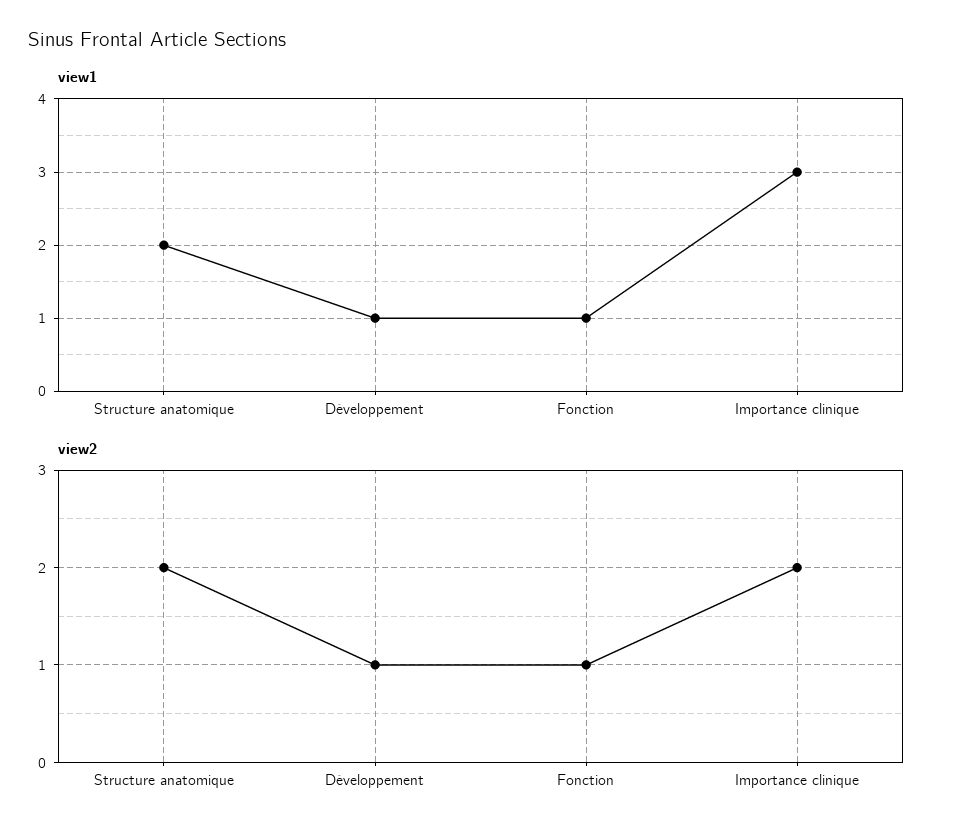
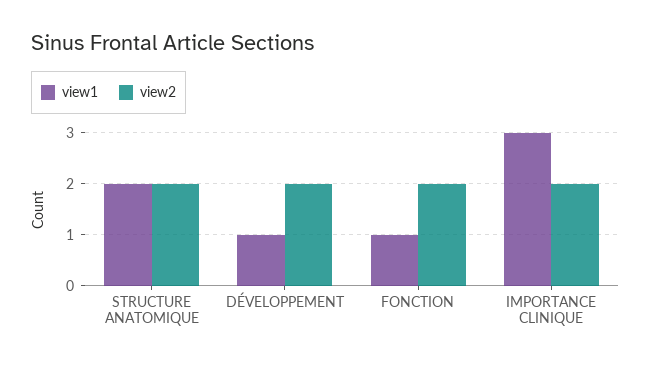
  {
    "view1": {
      "Structure anatomique": 2,
      "Développement": 1,
      "Fonction": 1,
      "Importance clinique": 3
    },
    "view2": {
      "Structure anatomique": 2,
-     "Développement": 1,
+     "Développement": 2,
-     "Fonction": 1,
+     "Fonction": 2,
      "Importance clinique": 2
    }
  }

